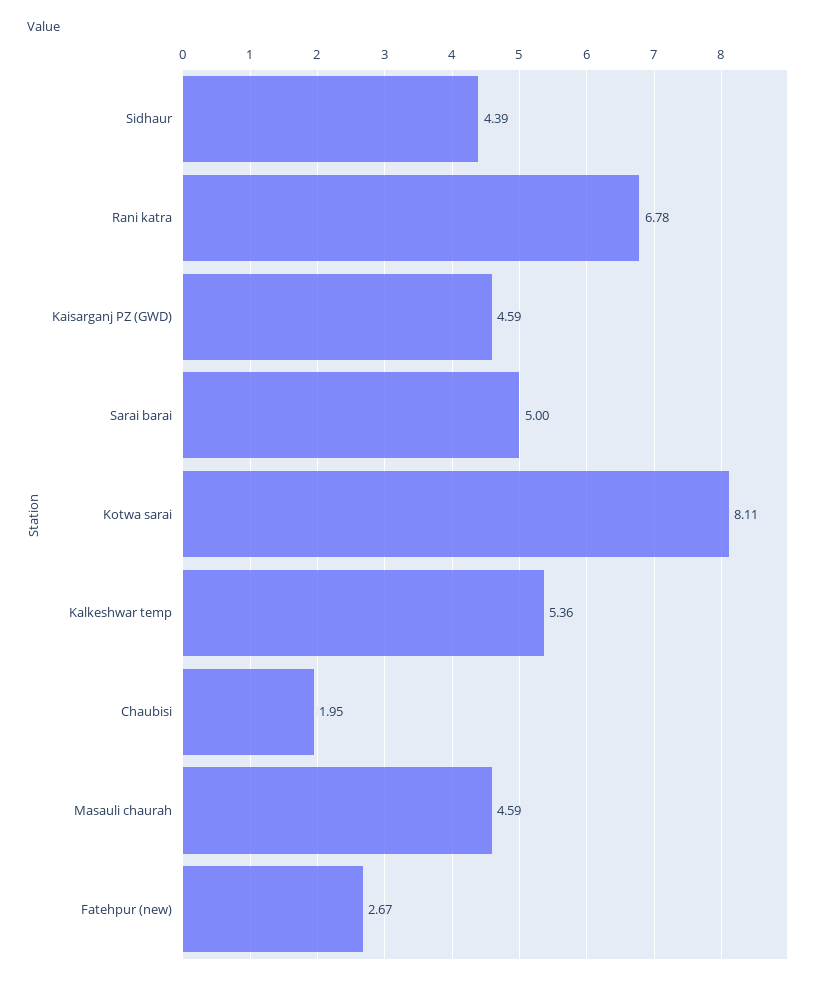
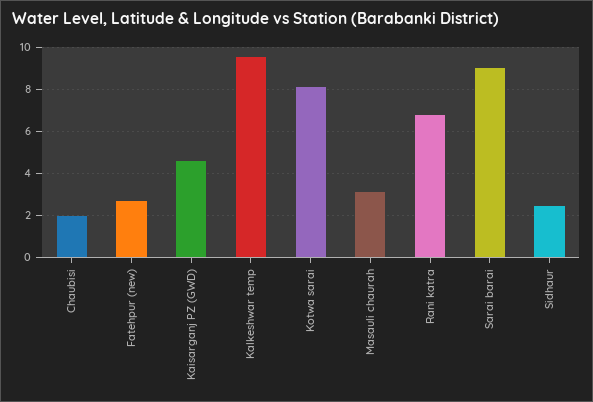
  {
-   "Sidhaur": 4.39,
+   "Sidhaur": 2.5,
    "Rani katra": 6.78,
    "Kaisarganj PZ (GWD)": 4.59,
-   "Sarai barai": 5,
+   "Sarai barai": 9,
    "Kotwa sarai": 8.11,
-   "Kalkeshwar temp": 5.36,
+   "Kalkeshwar temp": 9.5,
    "Chaubisi": 1.95,
-   "Masauli chaurah": 4.59,
+   "Masauli chaurah": 3,
    "Fatehpur (new)": 2.67
  }

